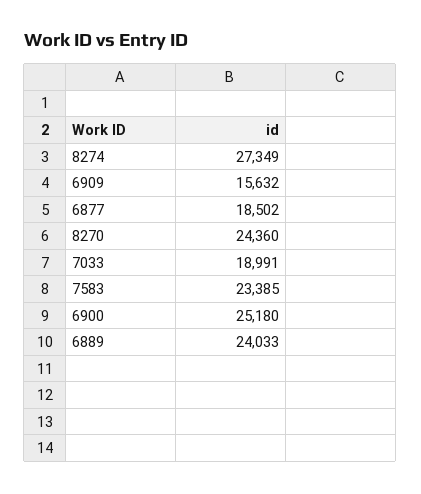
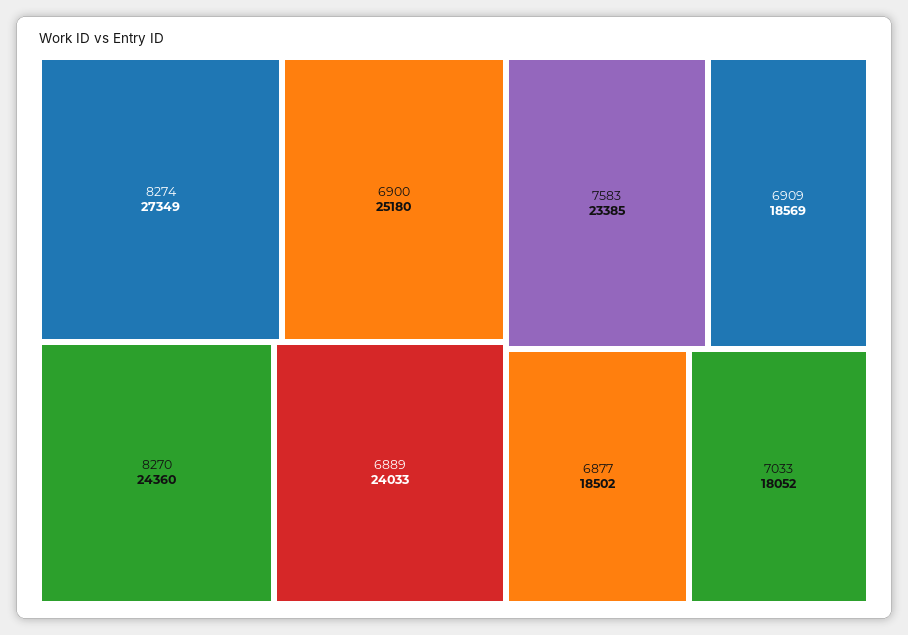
  {
    "8274": 27349,
-   "6909": 15632,
+   "6909": 18569,
    "6877": 18502,
    "8270": 24360,
-   "7033": 18991,
+   "7033": 18052,
    "7583": 23385,
    "6900": 25180,
    "6889": 24033
  }

